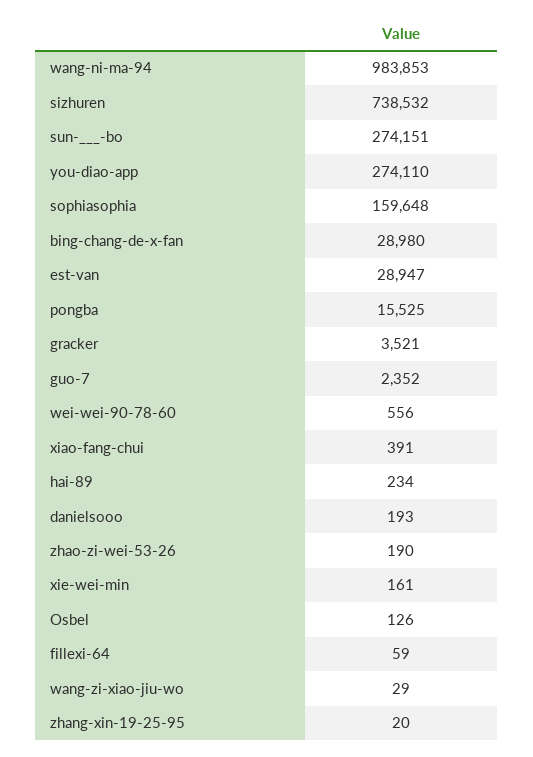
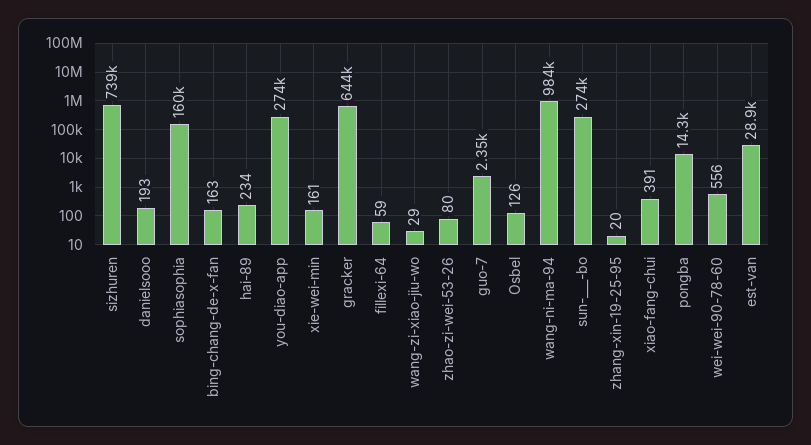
  {
    "wang-ni-ma-94": 983853,
    "sizhuren": 738532,
    "sun-___-bo": 274151,
    "you-diao-app": 274110,
    "sophiasophia": 159648,
-   "bing-chang-de-x-fan": 28980,
+   "bing-chang-de-x-fan": 163,
    "est-van": 28947,
-   "pongba": 15525,
+   "pongba": 14300,
-   "gracker": 3521,
+   "gracker": 644000,
    "guo-7": 2352,
    "wei-wei-90-78-60": 556,
    "xiao-fang-chui": 391,
    "hai-89": 234,
    "danielsooo": 193,
-   "zhao-zi-wei-53-26": 190,
+   "zhao-zi-wei-53-26": 80,
    "xie-wei-min": 161,
    "Osbel": 126,
    "fillexi-64": 59,
    "wang-zi-xiao-jiu-wo": 29,
    "zhang-xin-19-25-95": 20
  }

